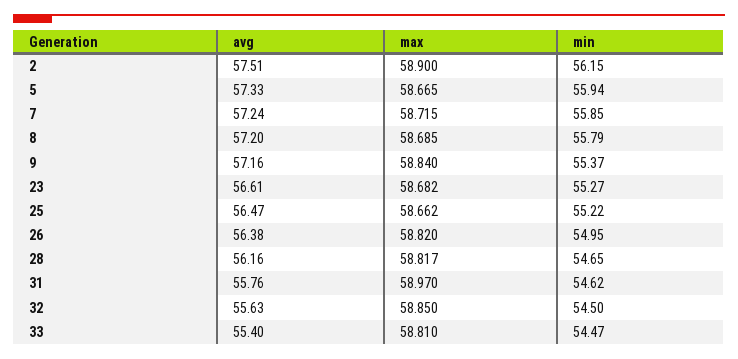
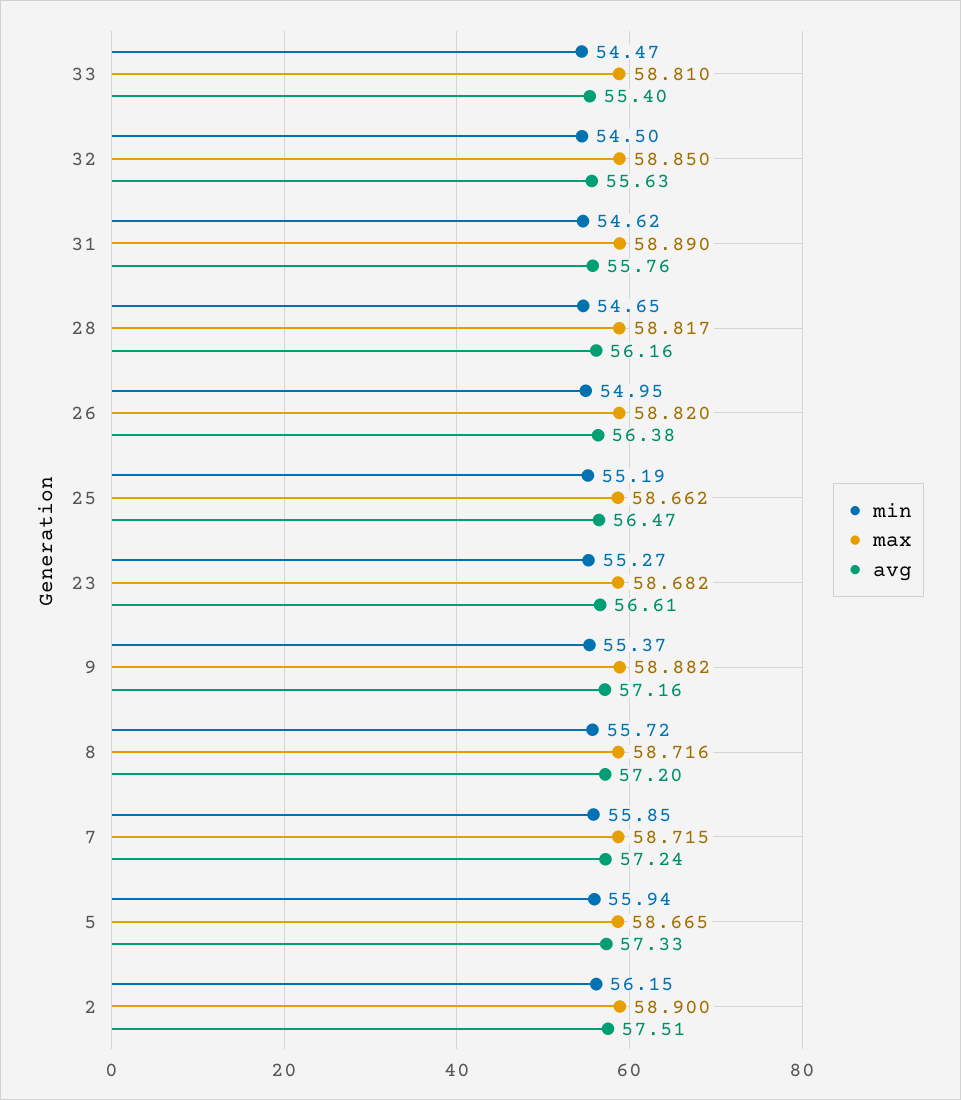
  {
    "avg": {
      "2": 57.51,
      "5": 57.33,
      "7": 57.24,
      "8": 57.2,
      "9": 57.16,
      "23": 56.61,
      "25": 56.47,
      "26": 56.38,
      "28": 56.16,
      "31": 55.76,
      "32": 55.63,
      "33": 55.4
    },
    "max": {
      "2": 58.9,
      "5": 58.665,
      "7": 58.715,
-     "8": 58.685,
+     "8": 58.716,
-     "9": 58.84,
+     "9": 58.882,
      "23": 58.682,
      "25": 58.662,
      "26": 58.82,
      "28": 58.817,
-     "31": 58.97,
+     "31": 58.89,
      "32": 58.85,
      "33": 58.81
    },
    "min": {
      "2": 56.15,
      "5": 55.94,
      "7": 55.85,
-     "8": 55.79,
+     "8": 55.72,
      "9": 55.37,
      "23": 55.27,
-     "25": 55.22,
+     "25": 55.19,
      "26": 54.95,
      "28": 54.65,
      "31": 54.62,
      "32": 54.5,
      "33": 54.47
    }
  }

